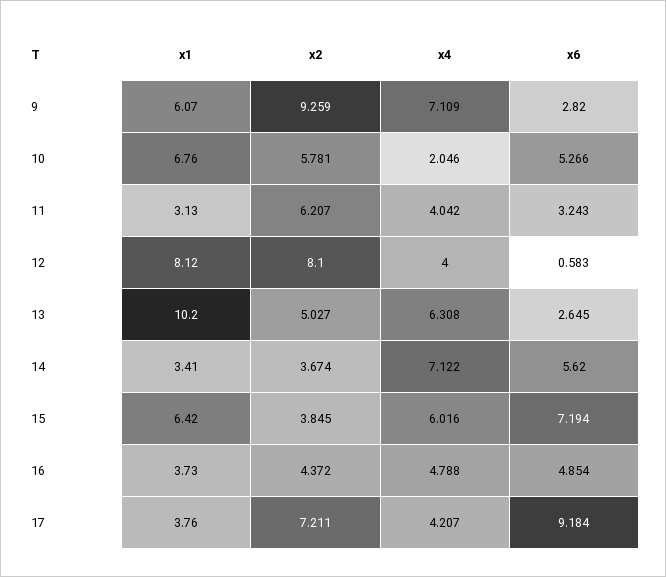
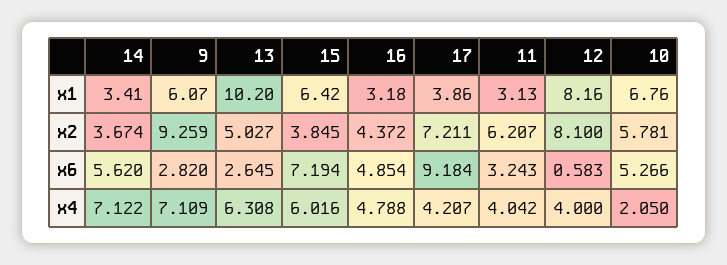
  {
    "x1": {
      "9": 6.07,
      "10": 6.76,
      "11": 3.13,
-     "12": 8.12,
+     "12": 8.16,
      "13": 10.2,
      "14": 3.41,
      "15": 6.42,
-     "16": 3.73,
+     "16": 3.18,
-     "17": 3.76
+     "17": 3.86
    },
    "x2": {
      "9": 9.259,
      "10": 5.781,
      "11": 6.207,
      "12": 8.1,
      "13": 5.027,
      "14": 3.674,
      "15": 3.845,
      "16": 4.372,
      "17": 7.211
    },
    "x4": {
      "9": 7.109,
-     "10": 2.046,
+     "10": 2.05,
      "11": 4.042,
      "12": 4,
      "13": 6.308,
      "14": 7.122,
      "15": 6.016,
      "16": 4.788,
      "17": 4.207
    },
    "x6": {
      "9": 2.82,
      "10": 5.266,
      "11": 3.243,
      "12": 0.583,
      "13": 2.645,
      "14": 5.62,
      "15": 7.194,
      "16": 4.854,
      "17": 9.184
    }
  }

